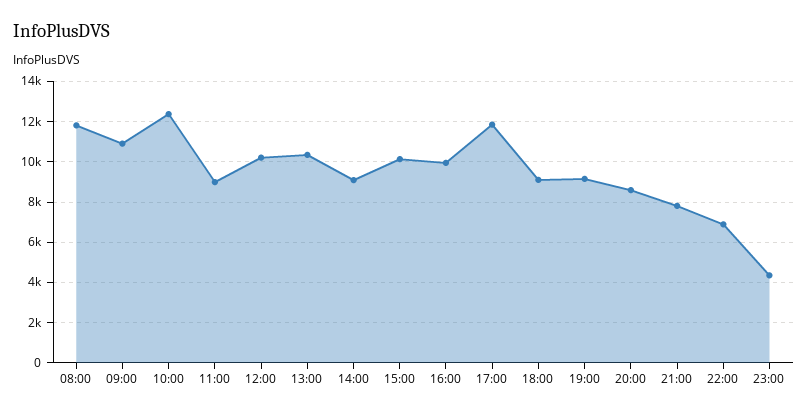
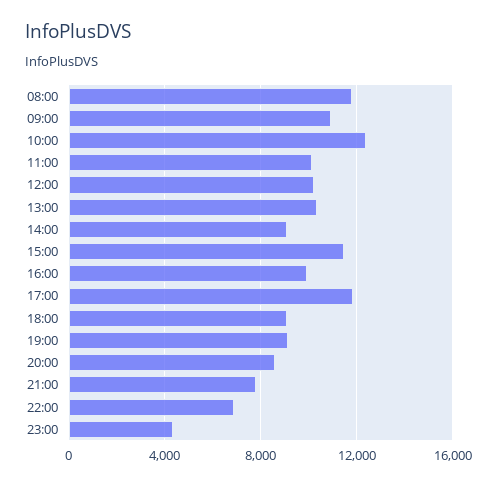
  {
    "08:00": 12000,
    "09:00": 11000,
    "10:00": 12500,
-   "11:00": 9000,
+   "11:00": 10000,
    "12:00": 10000,
    "13:00": 10500,
    "14:00": 9000,
-   "15:00": 10000,
+   "15:00": 11500,
    "16:00": 10000,
    "17:00": 12000,
    "18:00": 9000,
    "19:00": 9000,
    "20:00": 8500,
    "21:00": 8000,
    "22:00": 7000,
    "23:00": 4500
  }

